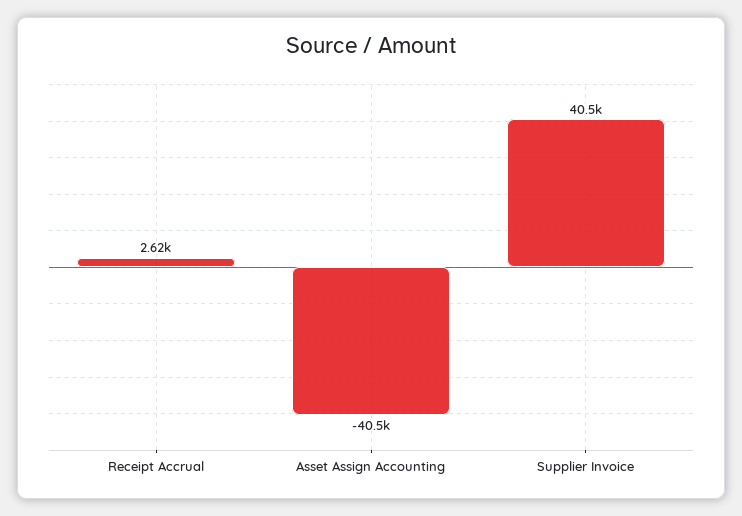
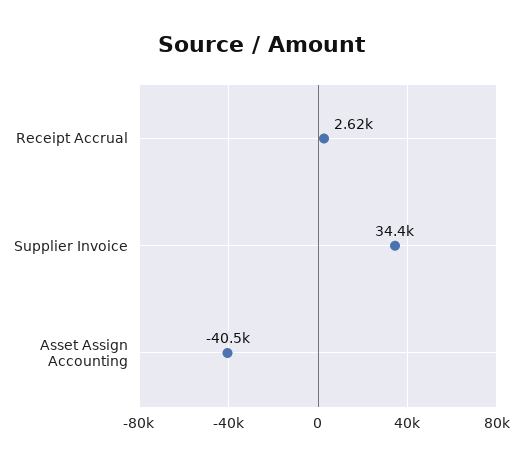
  {
    "Receipt Accrual": 2620,
    "Asset Assign Accounting": -40500,
-   "Supplier Invoice": 40500
+   "Supplier Invoice": 34400
  }

